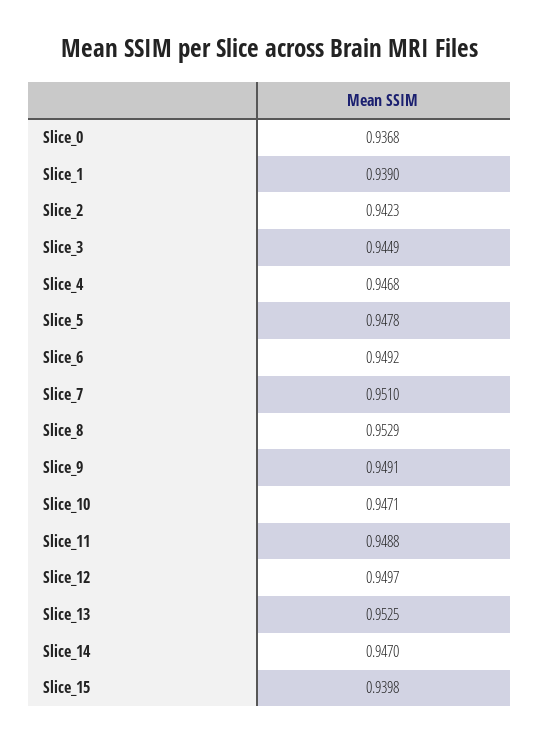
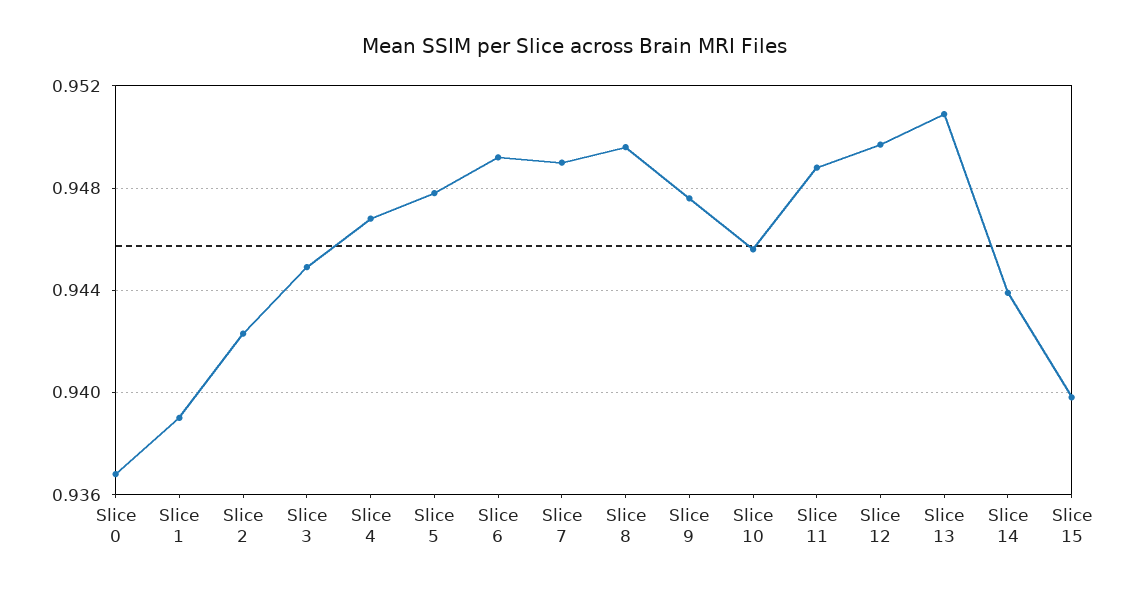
  {
    "Slice_0": 0.9368,
    "Slice_1": 0.939,
    "Slice_2": 0.9423,
    "Slice_3": 0.9449,
    "Slice_4": 0.9468,
    "Slice_5": 0.9478,
    "Slice_6": 0.9492,
-   "Slice_7": 0.951,
+   "Slice_7": 0.949,
-   "Slice_8": 0.9529,
+   "Slice_8": 0.9495,
-   "Slice_9": 0.9491,
+   "Slice_9": 0.9475,
-   "Slice_10": 0.9471,
+   "Slice_10": 0.9455,
    "Slice_11": 0.9488,
    "Slice_12": 0.9497,
-   "Slice_13": 0.9525,
+   "Slice_13": 0.951,
-   "Slice_14": 0.947,
+   "Slice_14": 0.944,
    "Slice_15": 0.9398
  }

